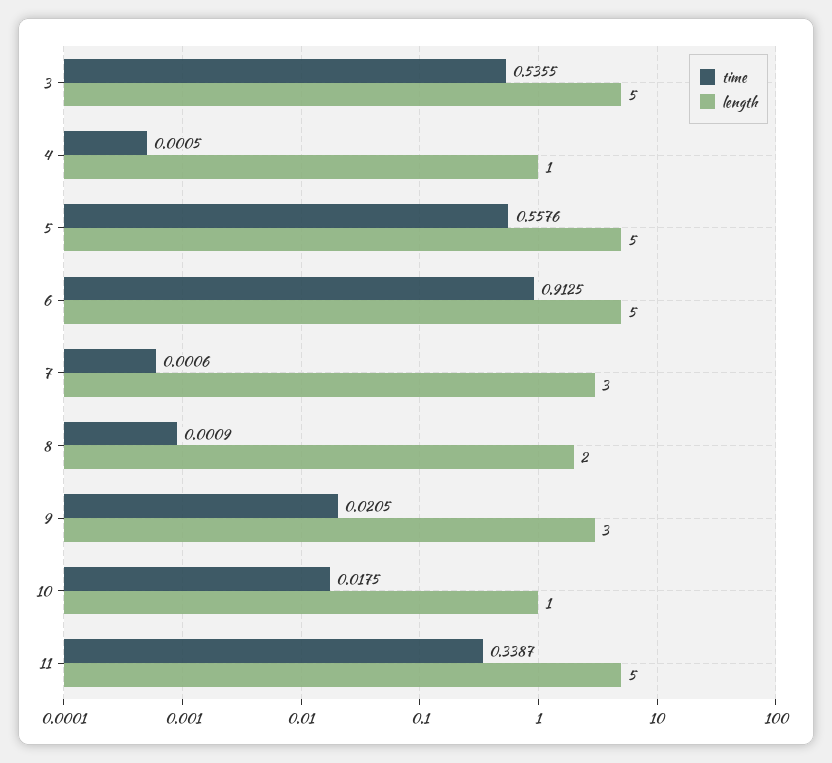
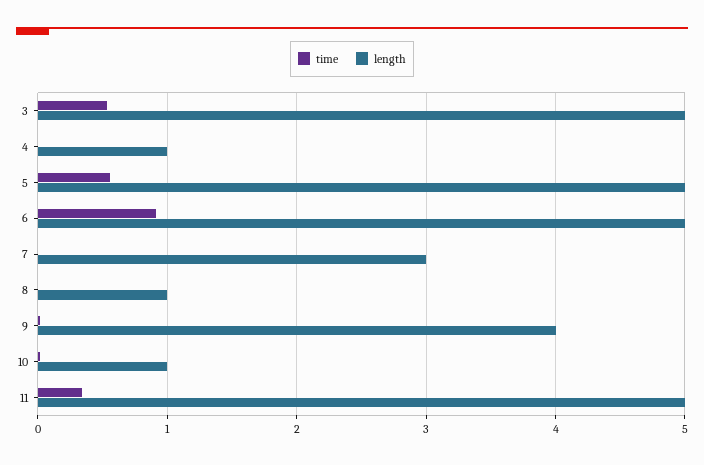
  {
    "time": {
      "3": 0.5355,
      "4": 0.0005,
      "5": 0.5576,
      "6": 0.9125,
      "7": 0.0006,
      "8": 0.0009,
      "9": 0.0205,
      "10": 0.0175,
      "11": 0.3387
    },
    "length": {
      "3": 5,
      "4": 1,
      "5": 5,
      "6": 5,
      "7": 3,
-     "8": 2,
+     "8": 1,
-     "9": 3,
+     "9": 4,
      "10": 1,
      "11": 5
    }
  }

